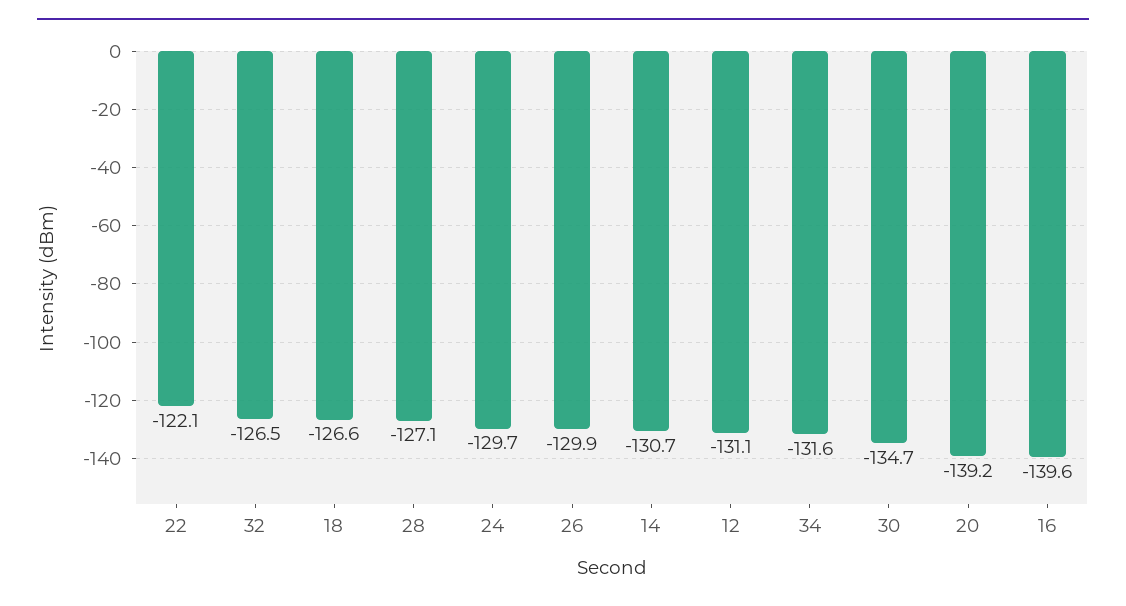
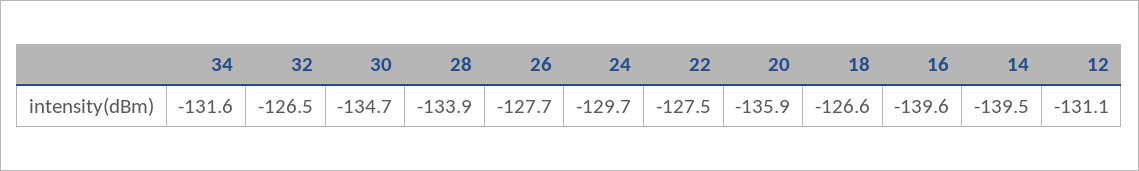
  {
-   "22": -122.1,
+   "22": -127.5,
    "32": -126.5,
    "18": -126.6,
-   "28": -127.1,
+   "28": -133.9,
    "24": -129.7,
-   "26": -129.9,
+   "26": -127.7,
-   "14": -130.7,
+   "14": -139.5,
    "12": -131.1,
    "34": -131.6,
    "30": -134.7,
-   "20": -139.2,
+   "20": -135.9,
    "16": -139.6
  }

